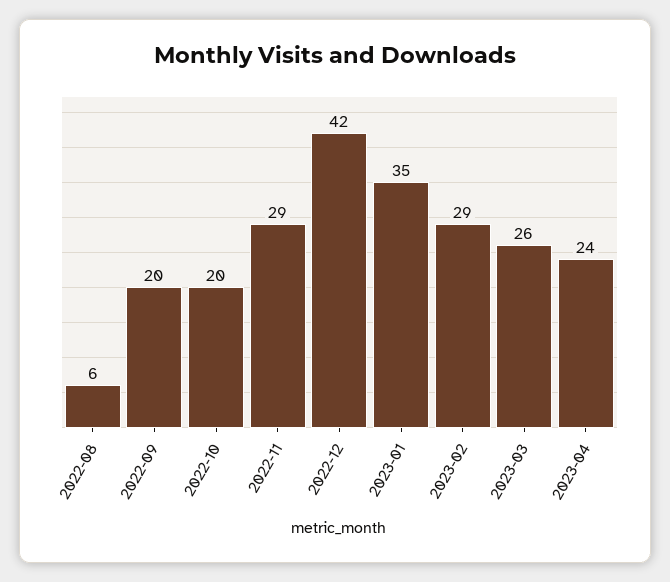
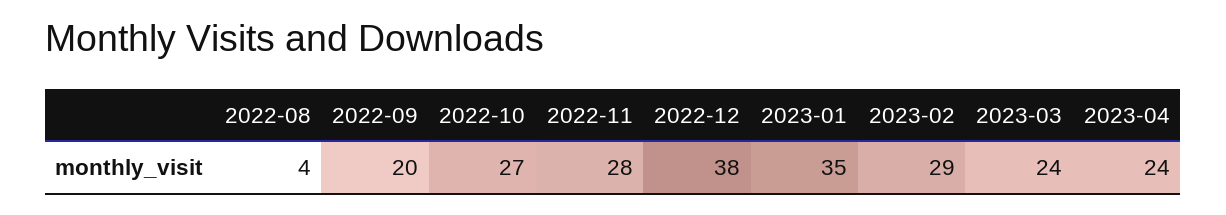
  {
-   "2022-08": 6,
+   "2022-08": 4,
    "2022-09": 20,
-   "2022-10": 20,
+   "2022-10": 27,
-   "2022-11": 29,
+   "2022-11": 28,
-   "2022-12": 42,
+   "2022-12": 38,
    "2023-01": 35,
    "2023-02": 29,
-   "2023-03": 26,
+   "2023-03": 24,
    "2023-04": 24
  }

